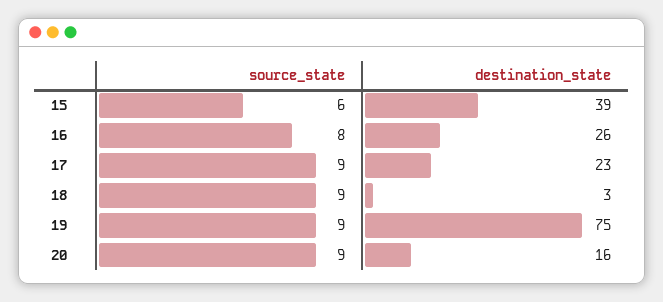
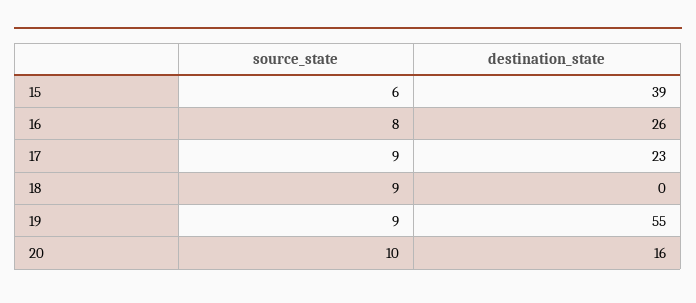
  {
    "source_state": {
      "15": 6,
      "16": 8,
      "17": 9,
      "18": 9,
      "19": 9,
-     "20": 9
+     "20": 10
    },
    "destination_state": {
      "15": 39,
      "16": 26,
      "17": 23,
-     "18": 3,
+     "18": 0,
-     "19": 75,
+     "19": 55,
      "20": 16
    }
  }

